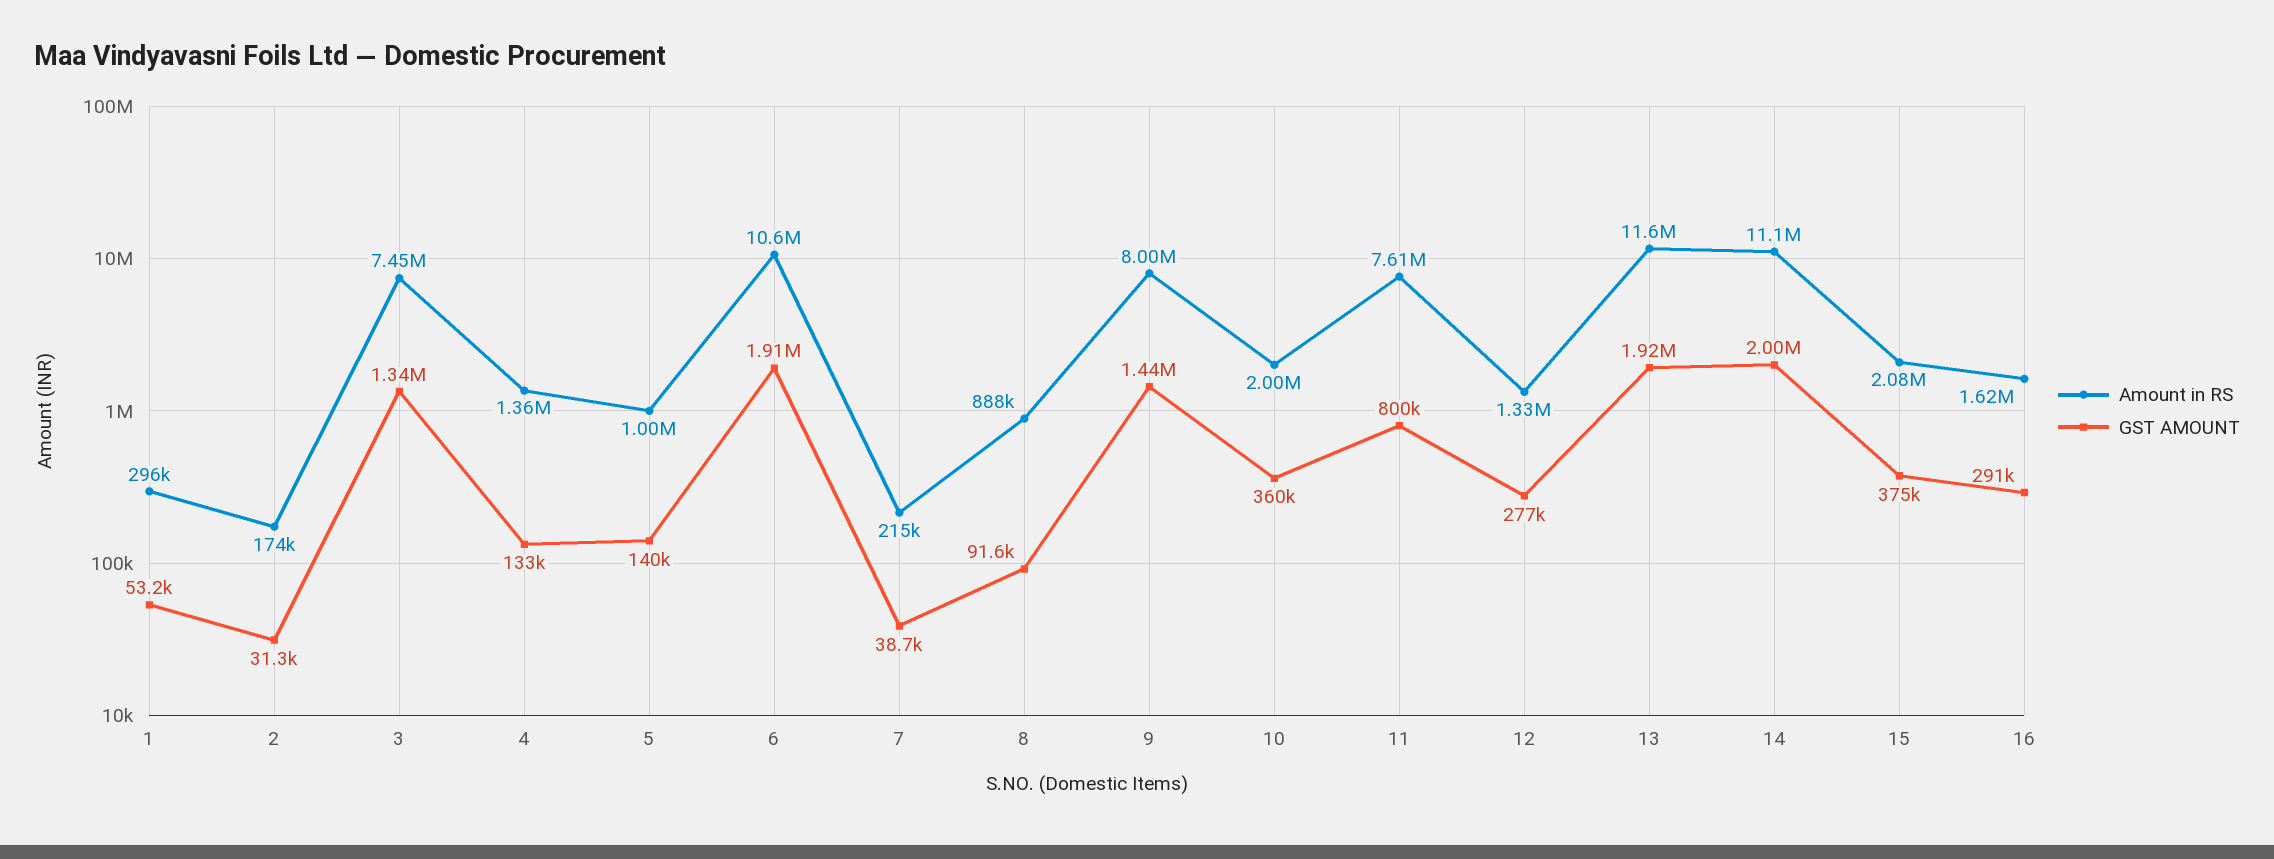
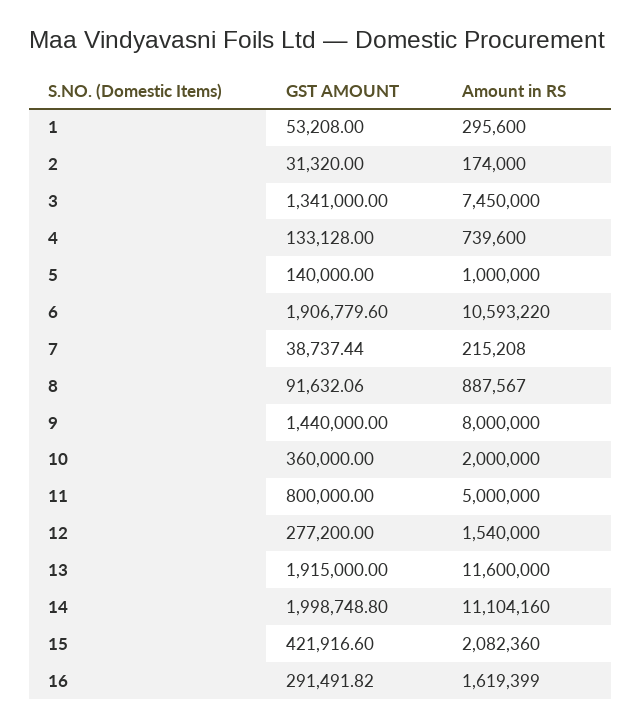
  {
    "Amount in RS": {
      "1": 295600,
      "2": 174000,
      "3": 7450000,
-     "4": 1360000,
+     "4": 739600,
      "5": 1000000,
      "6": 10593220,
      "7": 215208,
      "8": 887567,
      "9": 8000000,
      "10": 2000000,
-     "11": 7610000,
+     "11": 5000000,
-     "12": 1330000,
+     "12": 1540000,
      "13": 11600000,
      "14": 11104160,
      "15": 2082360,
      "16": 1619399
    },
    "GST AMOUNT": {
      "1": 53208,
      "2": 31320,
      "3": 1341000,
      "4": 133128,
      "5": 140000,
      "6": 1906779.6,
      "7": 38737.44,
      "8": 91632.06,
      "9": 1440000,
      "10": 360000,
      "11": 800000,
      "12": 277200,
      "13": 1915000,
      "14": 1998748.8,
-     "15": 375000,
+     "15": 421916.6,
      "16": 291491.82
    }
  }

